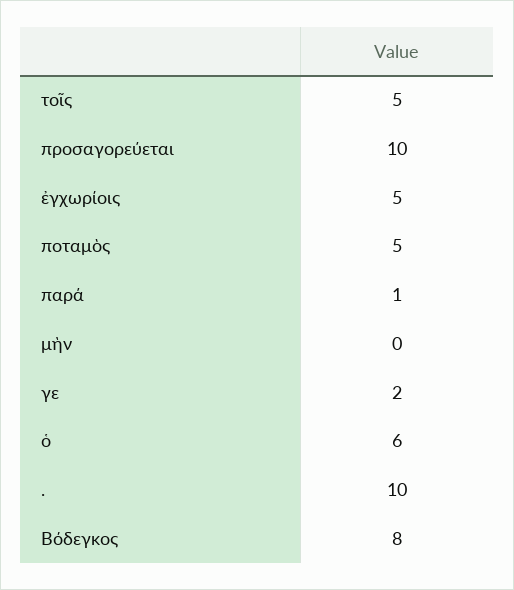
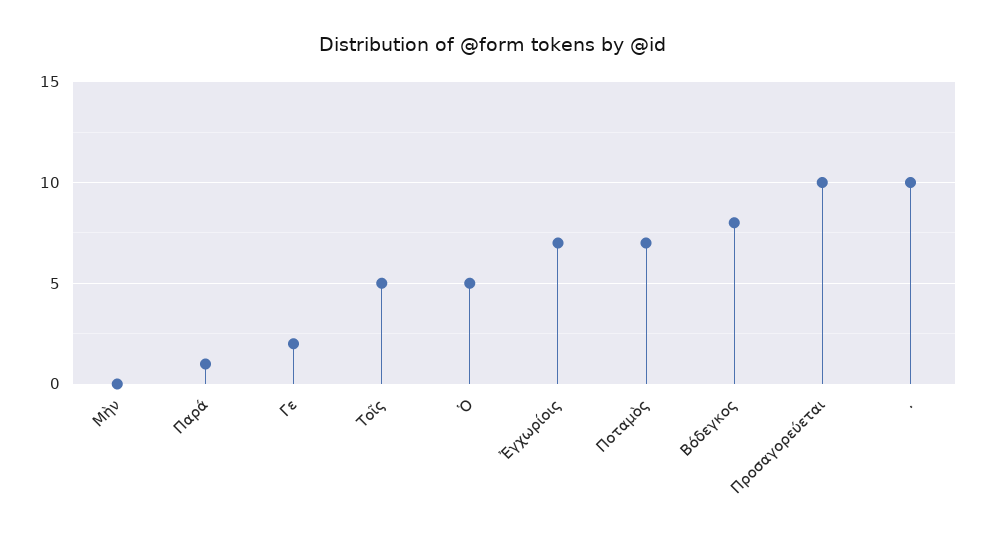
  {
    "τοῖς": 5,
    "προσαγορεύεται": 10,
-   "ἐγχωρίοις": 5,
+   "ἐγχωρίοις": 7,
-   "ποταμὸς": 5,
+   "ποταμὸς": 7,
    "παρά": 1,
    "μὴν": 0,
    "γε": 2,
-   "ὁ": 6,
+   "ὁ": 5,
    ".": 10,
    "Βόδεγκος": 8
  }

